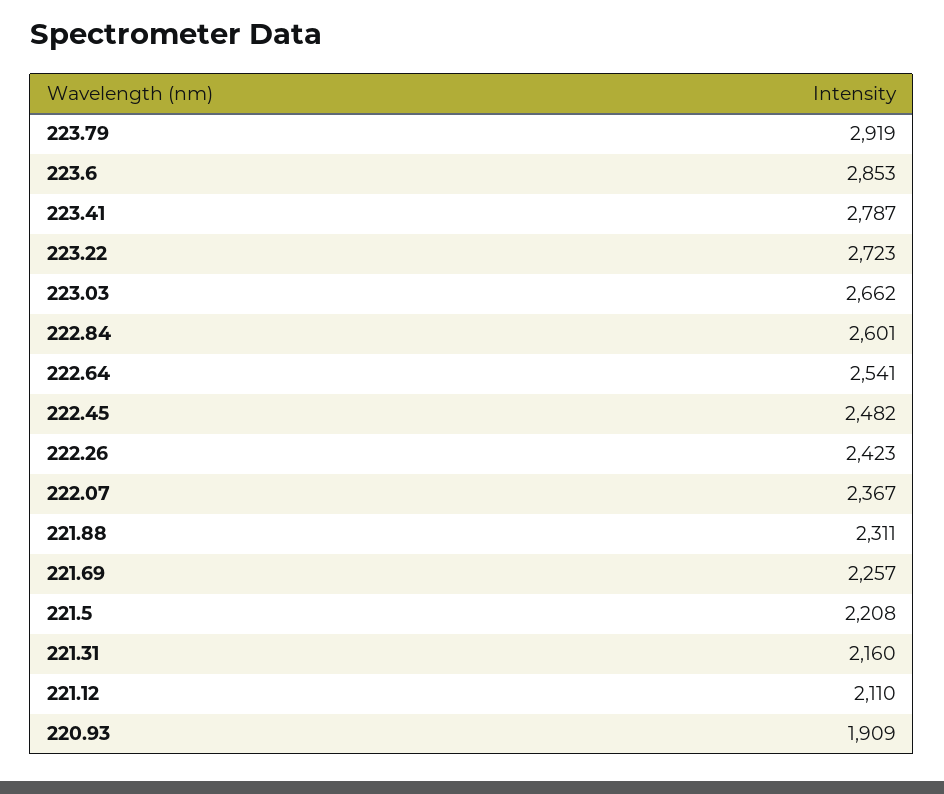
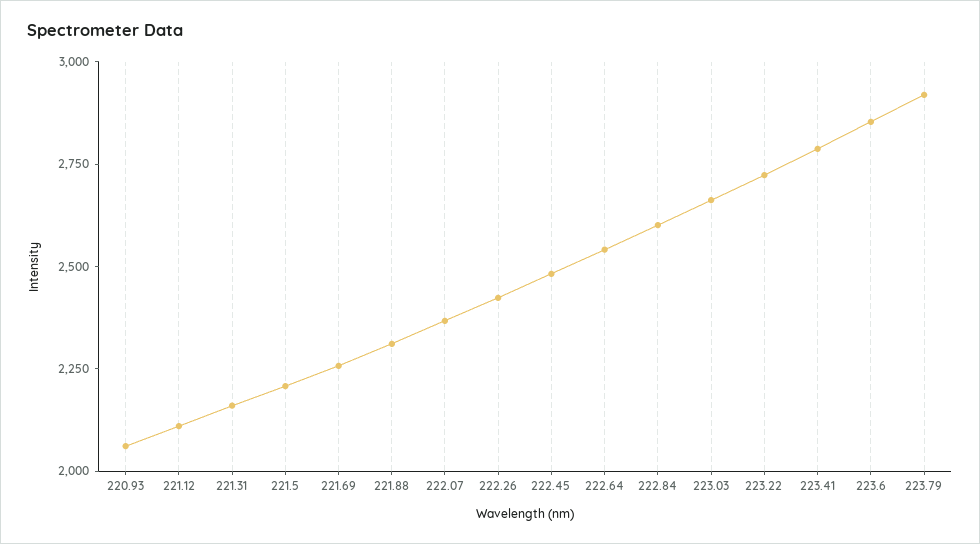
  {
    "223.79": 2919,
    "223.6": 2853,
    "223.41": 2787,
    "223.22": 2723,
    "223.03": 2662,
    "222.84": 2601,
    "222.64": 2541,
    "222.45": 2482,
    "222.26": 2423,
    "222.07": 2367,
    "221.88": 2311,
    "221.69": 2257,
    "221.5": 2208,
    "221.31": 2160,
    "221.12": 2110,
-   "220.93": 1909
+   "220.93": 2050
  }

